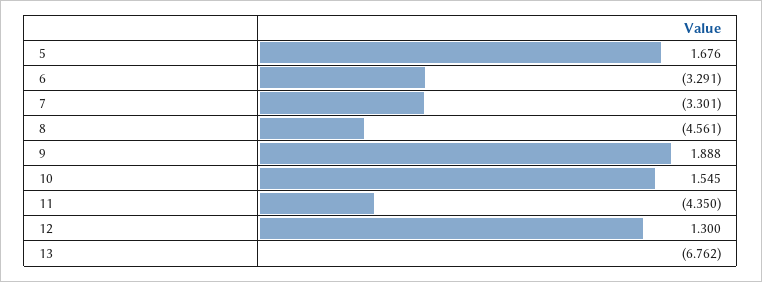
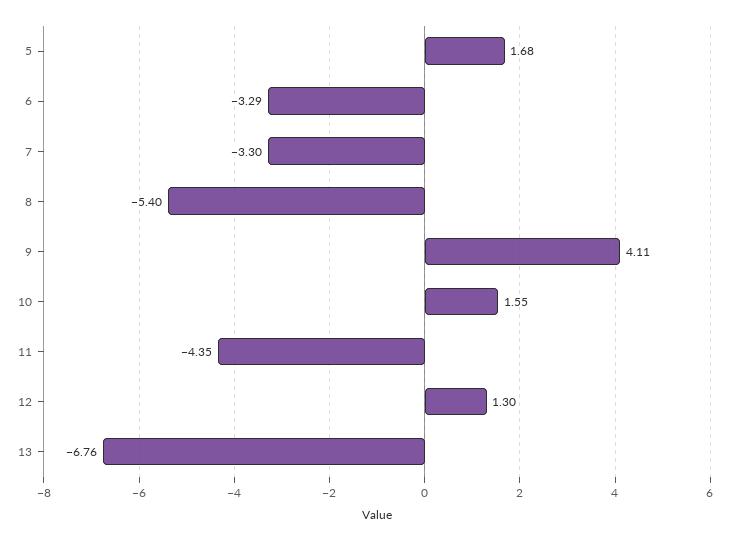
  {
    "5": 1.676,
    "6": -3.291,
    "7": -3.301,
-   "8": -4.561,
+   "8": -5.4,
-   "9": 1.888,
+   "9": 4.11,
    "10": 1.545,
    "11": -4.35,
    "12": 1.3,
    "13": -6.762
  }

